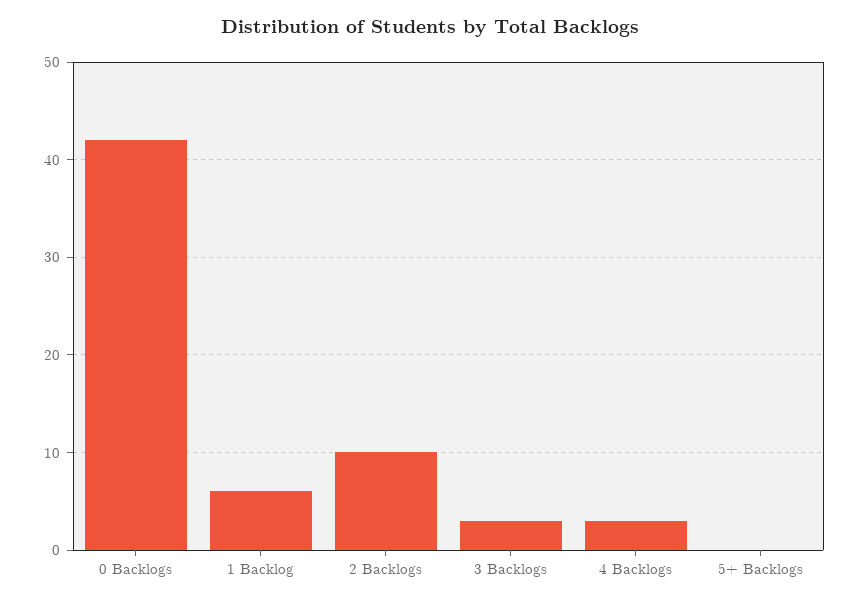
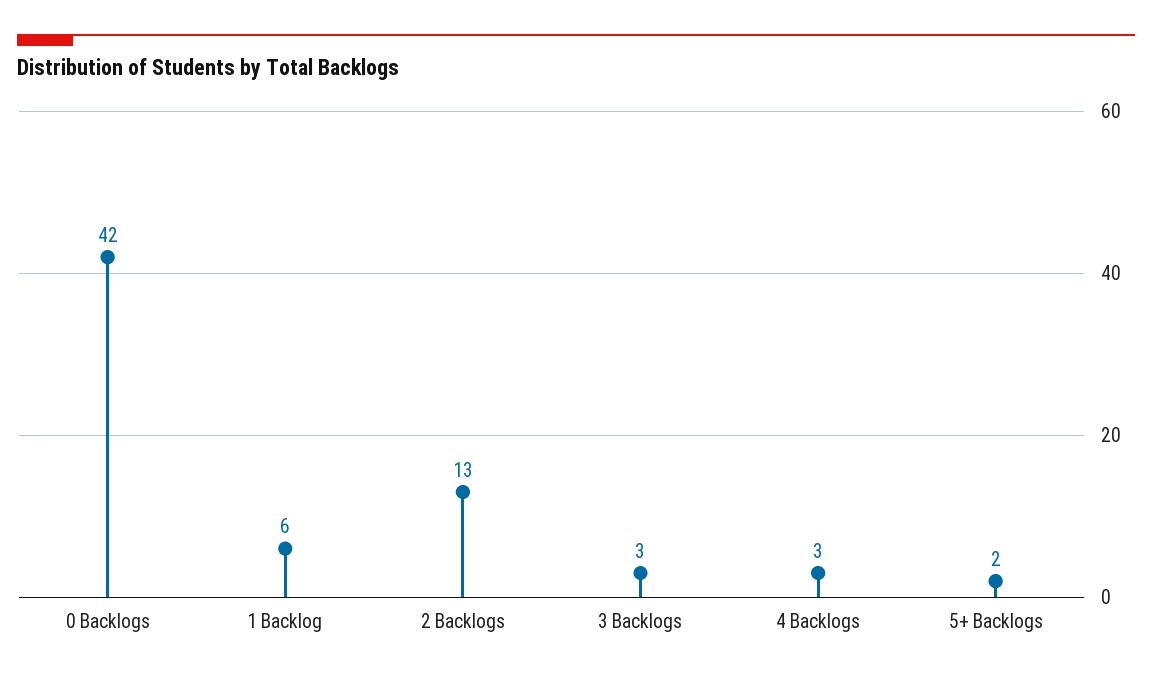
  {
    "0 Backlogs": 42,
    "1 Backlog": 6,
-   "2 Backlogs": 10,
+   "2 Backlogs": 13,
    "3 Backlogs": 3,
    "4 Backlogs": 3,
-   "5+ Backlogs": 0
+   "5+ Backlogs": 2
  }

